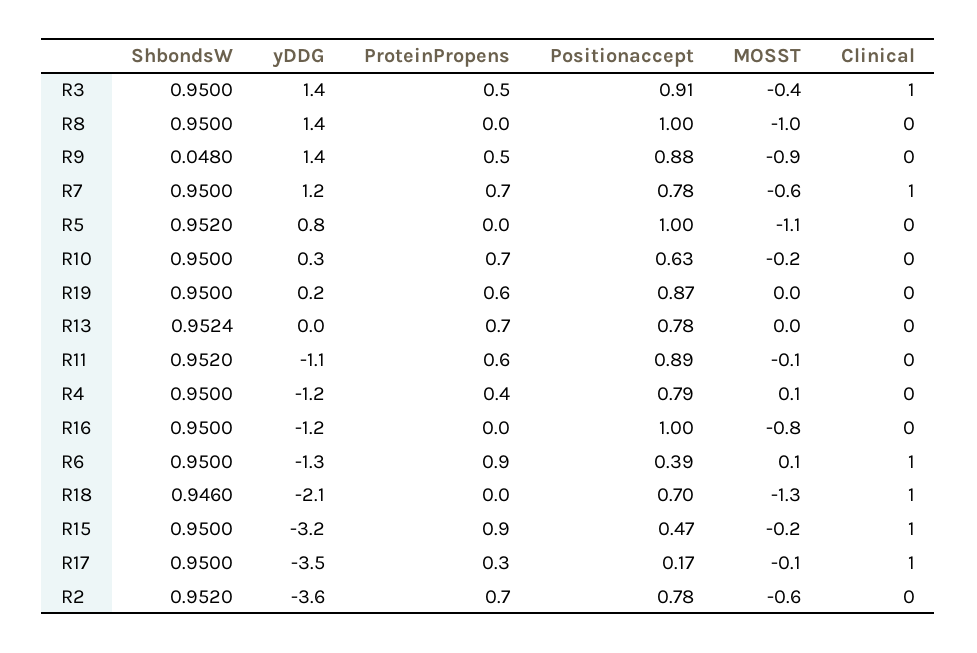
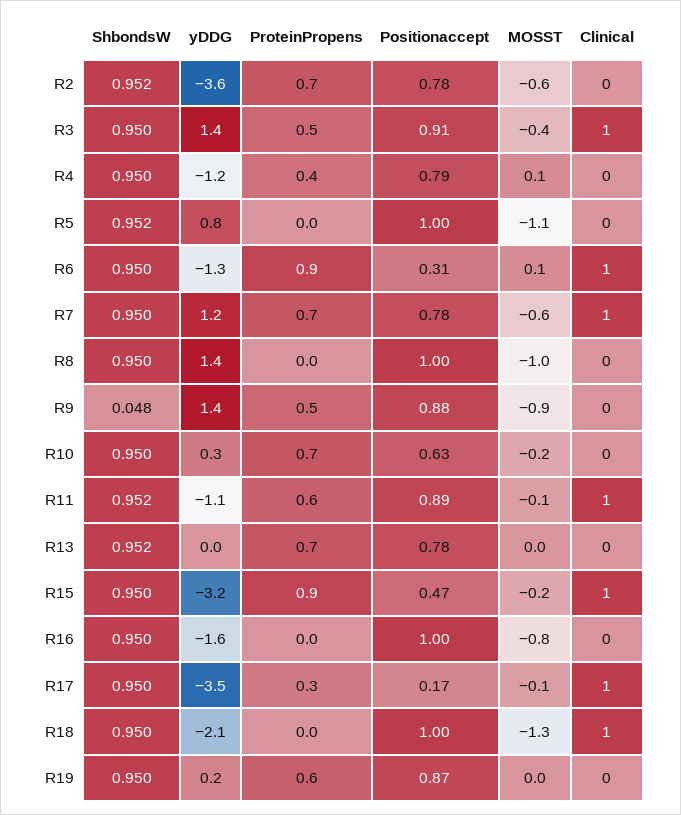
  {
    "ShbondsW": {
      "R3": 0.95,
      "R8": 0.95,
      "R9": 0.048,
      "R7": 0.95,
      "R5": 0.952,
      "R10": 0.95,
      "R19": 0.95,
      "R13": 0.9524,
      "R11": 0.952,
      "R4": 0.95,
      "R16": 0.95,
      "R6": 0.95,
-     "R18": 0.946,
+     "R18": 0.95,
      "R15": 0.95,
      "R17": 0.95,
      "R2": 0.952
    },
    "yDDG": {
      "R3": 1.4,
      "R8": 1.4,
      "R9": 1.4,
      "R7": 1.2,
      "R5": 0.8,
      "R10": 0.3,
      "R19": 0.2,
      "R13": 0,
      "R11": -1.1,
      "R4": -1.2,
-     "R16": -1.2,
+     "R16": -1.6,
      "R6": -1.3,
      "R18": -2.1,
      "R15": -3.2,
      "R17": -3.5,
      "R2": -3.6
    },
    "ProteinPropens": {
      "R3": 0.5,
      "R8": 0,
      "R9": 0.5,
      "R7": 0.7,
      "R5": 0,
      "R10": 0.7,
      "R19": 0.6,
      "R13": 0.7,
      "R11": 0.6,
      "R4": 0.4,
      "R16": 0,
      "R6": 0.9,
      "R18": 0,
      "R15": 0.9,
      "R17": 0.3,
      "R2": 0.7
    },
    "Positionaccept": {
      "R3": 0.91,
      "R8": 1,
      "R9": 0.88,
      "R7": 0.78,
      "R5": 1,
      "R10": 0.63,
      "R19": 0.87,
      "R13": 0.78,
      "R11": 0.89,
      "R4": 0.79,
      "R16": 1,
-     "R6": 0.39,
+     "R6": 0.31,
-     "R18": 0.7,
+     "R18": 1,
      "R15": 0.47,
      "R17": 0.17,
      "R2": 0.78
    },
    "MOSST": {
      "R3": -0.4,
      "R8": -1,
      "R9": -0.9,
      "R7": -0.6,
      "R5": -1.1,
      "R10": -0.2,
      "R19": 0,
      "R13": 0,
      "R11": -0.1,
      "R4": 0.1,
      "R16": -0.8,
      "R6": 0.1,
      "R18": -1.3,
      "R15": -0.2,
      "R17": -0.1,
      "R2": -0.6
    },
    "Clinical": {
      "R3": 1,
      "R8": 0,
      "R9": 0,
      "R7": 1,
      "R5": 0,
      "R10": 0,
      "R19": 0,
      "R13": 0,
-     "R11": 0,
+     "R11": 1,
      "R4": 0,
      "R16": 0,
      "R6": 1,
      "R18": 1,
      "R15": 1,
      "R17": 1,
      "R2": 0
    }
  }

